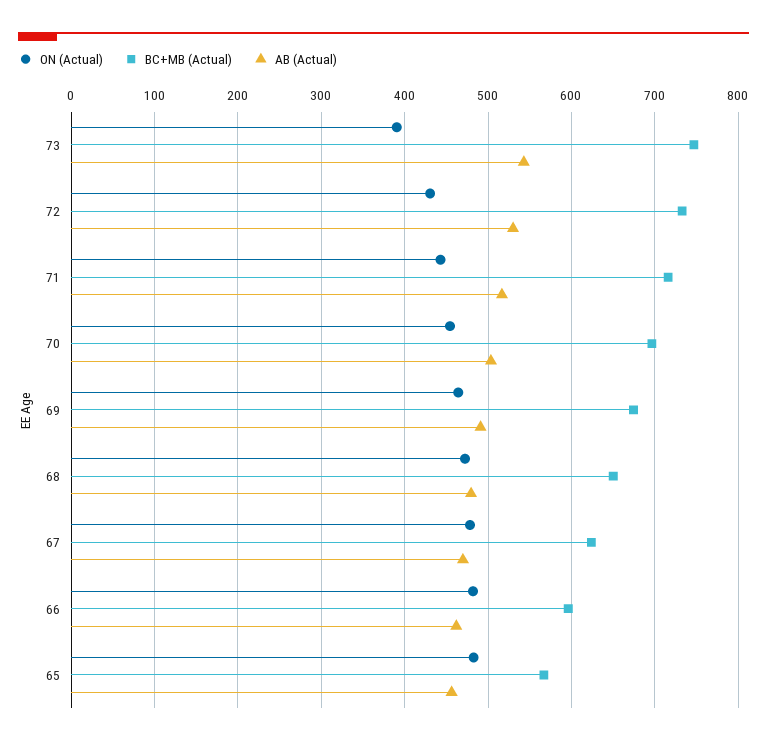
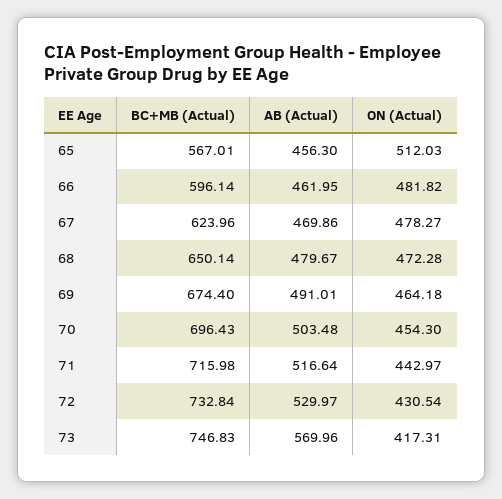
  {
    "ON (Actual)": {
-     "73": 390,
+     "73": 417.31,
      "72": 430.54,
      "71": 442.97,
      "70": 454.3,
      "69": 464.18,
      "68": 472.28,
      "67": 478.27,
      "66": 481.82,
-     "65": 480
+     "65": 512.03
    },
    "BC+MB (Actual)": {
      "73": 746.83,
      "72": 732.84,
      "71": 715.98,
      "70": 696.43,
      "69": 674.4,
      "68": 650.14,
      "67": 623.96,
      "66": 596.14,
      "65": 567.01
    },
    "AB (Actual)": {
-     "73": 540,
+     "73": 569.96,
      "72": 529.97,
      "71": 516.64,
      "70": 503.48,
      "69": 491.01,
      "68": 479.67,
      "67": 469.86,
      "66": 461.95,
      "65": 456.3
    }
  }

